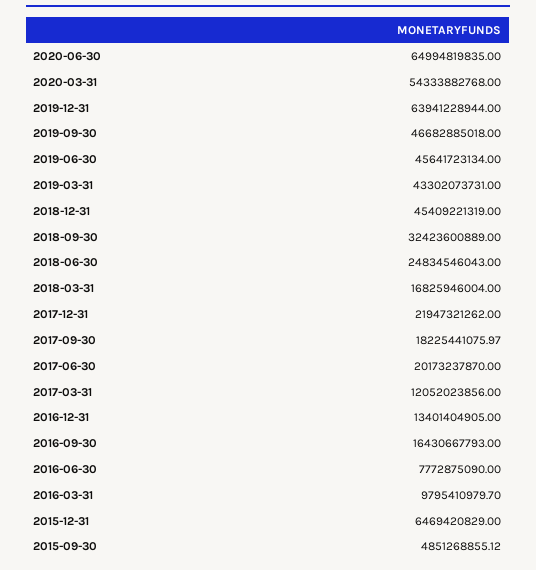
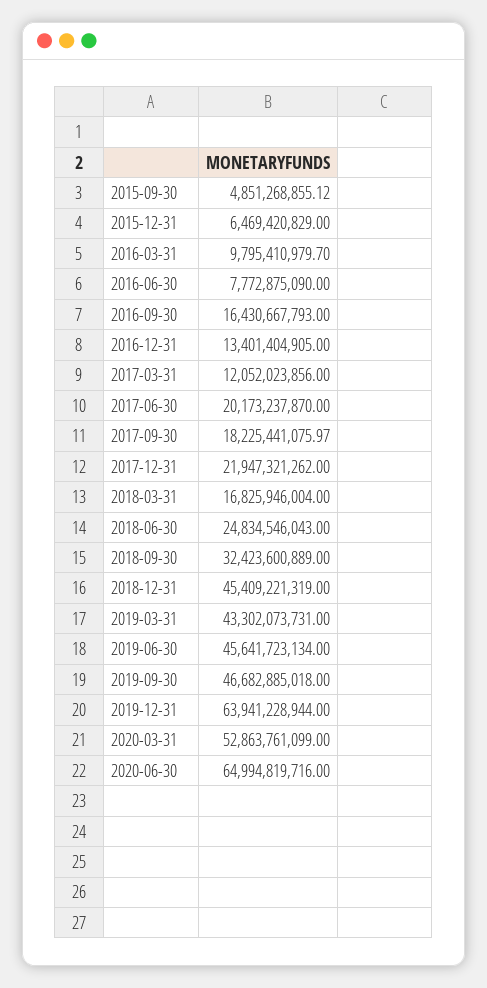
  {
-   "2020-06-30": 64994819835,
+   "2020-06-30": 64994819716,
-   "2020-03-31": 54333882768,
+   "2020-03-31": 52863761099,
    "2019-12-31": 63941228944,
    "2019-09-30": 46682885018,
    "2019-06-30": 45641723134,
    "2019-03-31": 43302073731,
    "2018-12-31": 45409221319,
    "2018-09-30": 32423600889,
    "2018-06-30": 24834546043,
    "2018-03-31": 16825946004,
    "2017-12-31": 21947321262,
    "2017-09-30": 18225441075.97,
    "2017-06-30": 20173237870,
    "2017-03-31": 12052023856,
    "2016-12-31": 13401404905,
    "2016-09-30": 16430667793,
    "2016-06-30": 7772875090,
    "2016-03-31": 9795410979.7,
    "2015-12-31": 6469420829,
    "2015-09-30": 4851268855.12
  }

